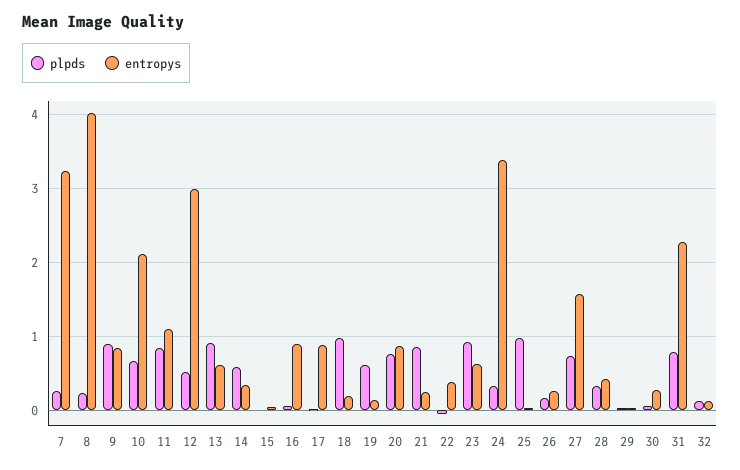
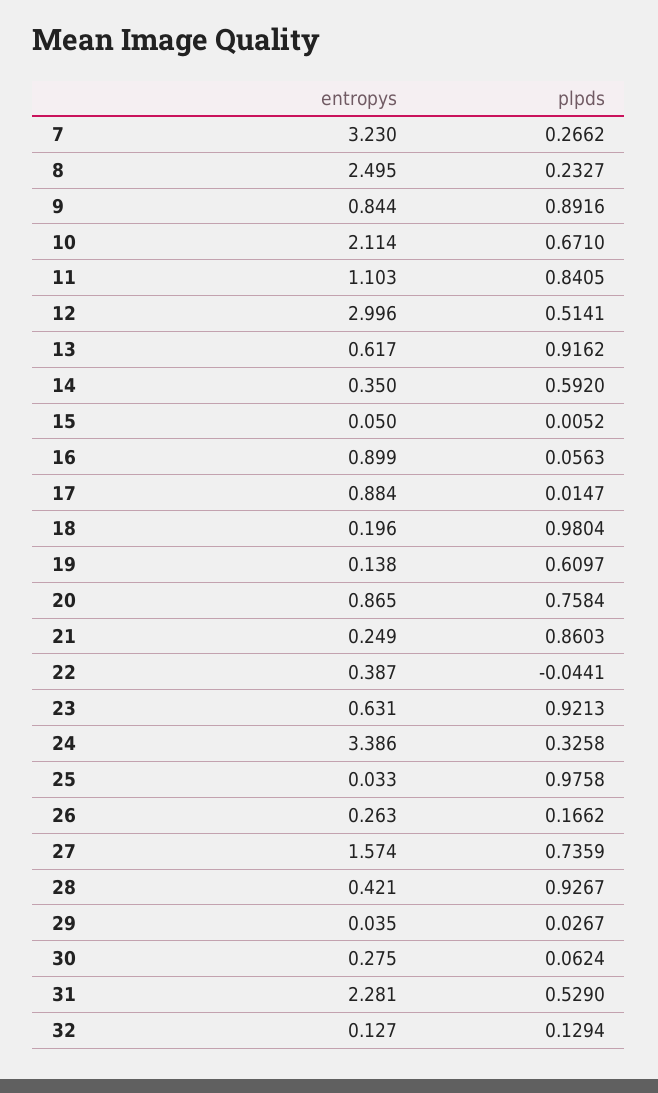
  {
    "plpds": {
      "7": 0.2662,
      "8": 0.2327,
      "9": 0.8916,
      "10": 0.671,
      "11": 0.8405,
      "12": 0.5141,
      "13": 0.9162,
      "14": 0.592,
      "15": 0.0052,
      "16": 0.0563,
      "17": 0.0147,
      "18": 0.9804,
      "19": 0.6097,
      "20": 0.7584,
      "21": 0.8603,
      "22": -0.0441,
      "23": 0.9213,
      "24": 0.3258,
      "25": 0.9758,
      "26": 0.1662,
      "27": 0.7359,
-     "28": 0.3,
+     "28": 0.9267,
      "29": 0.0267,
      "30": 0.0624,
-     "31": 0.8,
+     "31": 0.529,
      "32": 0.1294
    },
    "entropys": {
      "7": 3.23,
-     "8": 4,
+     "8": 2.495,
      "9": 0.844,
      "10": 2.114,
      "11": 1.103,
      "12": 2.996,
      "13": 0.617,
      "14": 0.35,
      "15": 0.05,
      "16": 0.899,
      "17": 0.884,
      "18": 0.196,
      "19": 0.138,
      "20": 0.865,
      "21": 0.249,
      "22": 0.387,
      "23": 0.631,
      "24": 3.386,
      "25": 0.033,
      "26": 0.263,
      "27": 1.574,
      "28": 0.421,
      "29": 0.035,
      "30": 0.275,
      "31": 2.281,
      "32": 0.127
    }
  }

